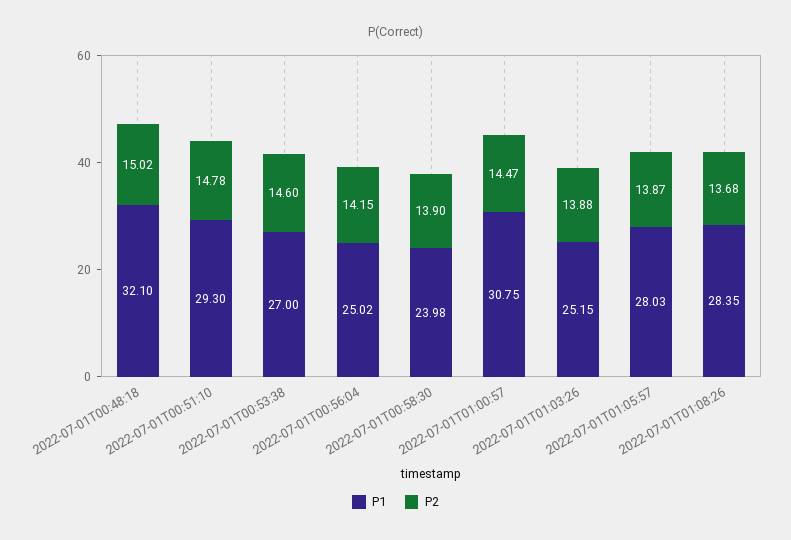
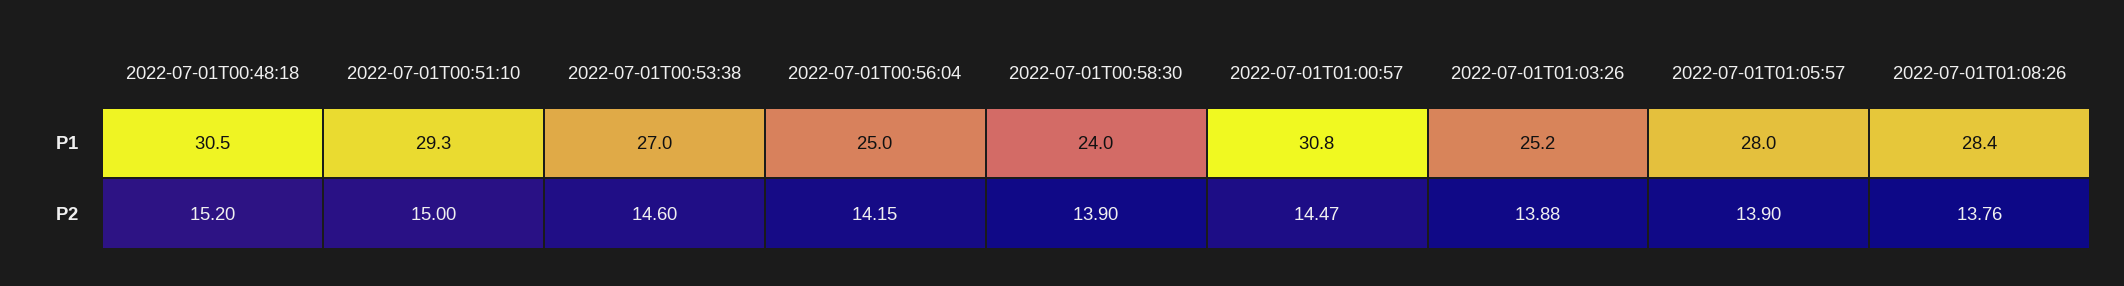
  {
    "P1": {
-     "2022-07-01T00:48:18": 32.1,
+     "2022-07-01T00:48:18": 30.5,
      "2022-07-01T00:51:10": 29.3,
      "2022-07-01T00:53:38": 27,
      "2022-07-01T00:56:04": 25.02,
      "2022-07-01T00:58:30": 23.98,
      "2022-07-01T01:00:57": 30.75,
      "2022-07-01T01:03:26": 25.15,
      "2022-07-01T01:05:57": 28.03,
      "2022-07-01T01:08:26": 28.35
    },
    "P2": {
-     "2022-07-01T00:48:18": 15.02,
+     "2022-07-01T00:48:18": 15.2,
-     "2022-07-01T00:51:10": 14.78,
+     "2022-07-01T00:51:10": 15,
      "2022-07-01T00:53:38": 14.6,
      "2022-07-01T00:56:04": 14.15,
      "2022-07-01T00:58:30": 13.9,
      "2022-07-01T01:00:57": 14.47,
      "2022-07-01T01:03:26": 13.88,
-     "2022-07-01T01:05:57": 13.87,
+     "2022-07-01T01:05:57": 13.9,
-     "2022-07-01T01:08:26": 13.68
+     "2022-07-01T01:08:26": 13.76
    }
  }

